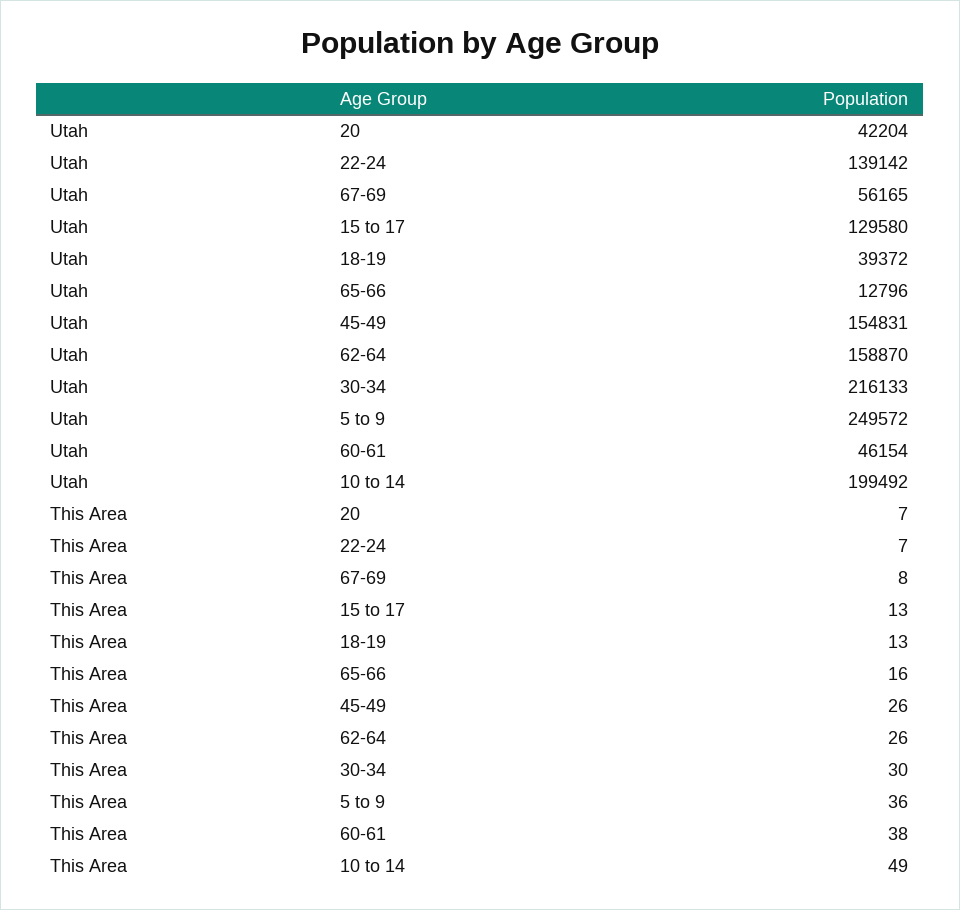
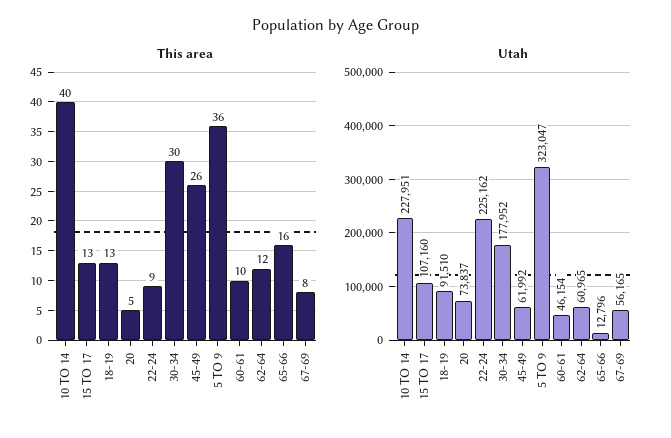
  {
    "Utah": {
-     "20": 42204,
+     "20": 73837,
-     "22-24": 139142,
+     "22-24": 225162,
      "67-69": 56165,
-     "15 to 17": 129580,
+     "15 to 17": 107160,
-     "18-19": 39372,
+     "18-19": 91510,
      "65-66": 12796,
-     "45-49": 154831,
+     "45-49": 61992,
-     "62-64": 158870,
+     "62-64": 60965,
-     "30-34": 216133,
+     "30-34": 177952,
-     "5 to 9": 249572,
+     "5 to 9": 323047,
      "60-61": 46154,
-     "10 to 14": 199492
+     "10 to 14": 227951
    },
    "This Area": {
-     "20": 7,
+     "20": 5,
-     "22-24": 7,
+     "22-24": 9,
      "67-69": 8,
      "15 to 17": 13,
      "18-19": 13,
      "65-66": 16,
      "45-49": 26,
-     "62-64": 26,
+     "62-64": 12,
      "30-34": 30,
      "5 to 9": 36,
-     "60-61": 38,
+     "60-61": 10,
-     "10 to 14": 49
+     "10 to 14": 40
    }
  }

